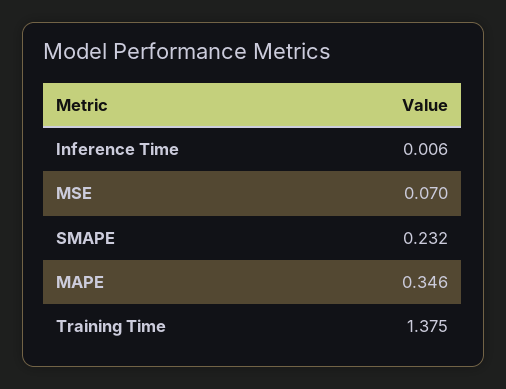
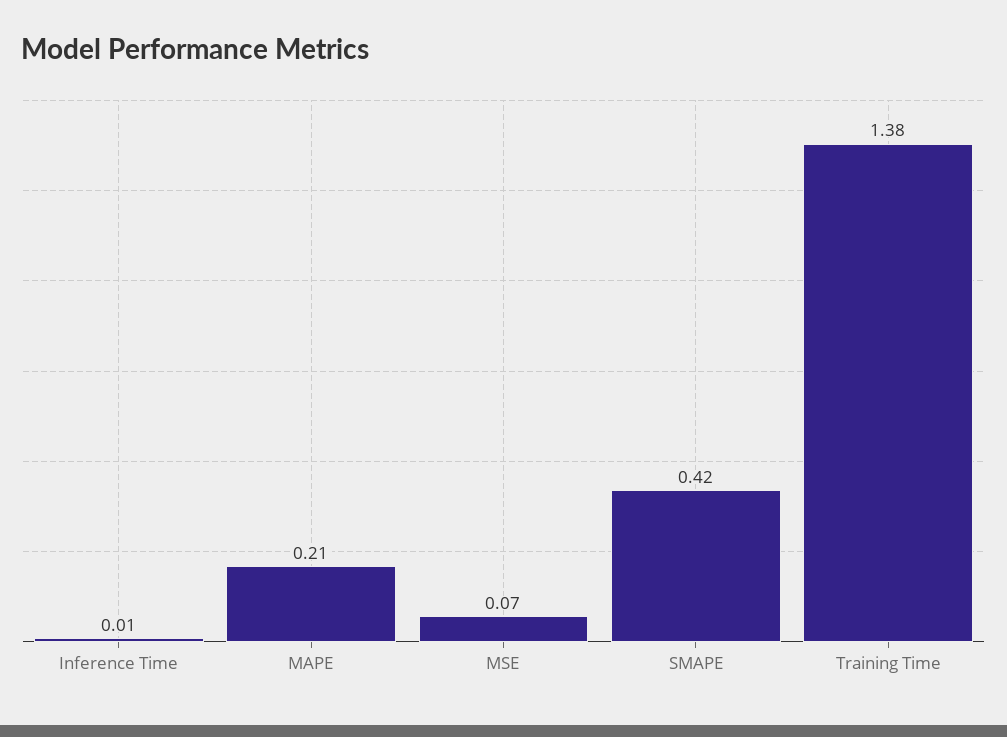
  {
    "Inference Time": 0.006,
    "MSE": 0.07,
-   "SMAPE": 0.232,
+   "SMAPE": 0.42,
-   "MAPE": 0.346,
+   "MAPE": 0.21,
    "Training Time": 1.375
  }

